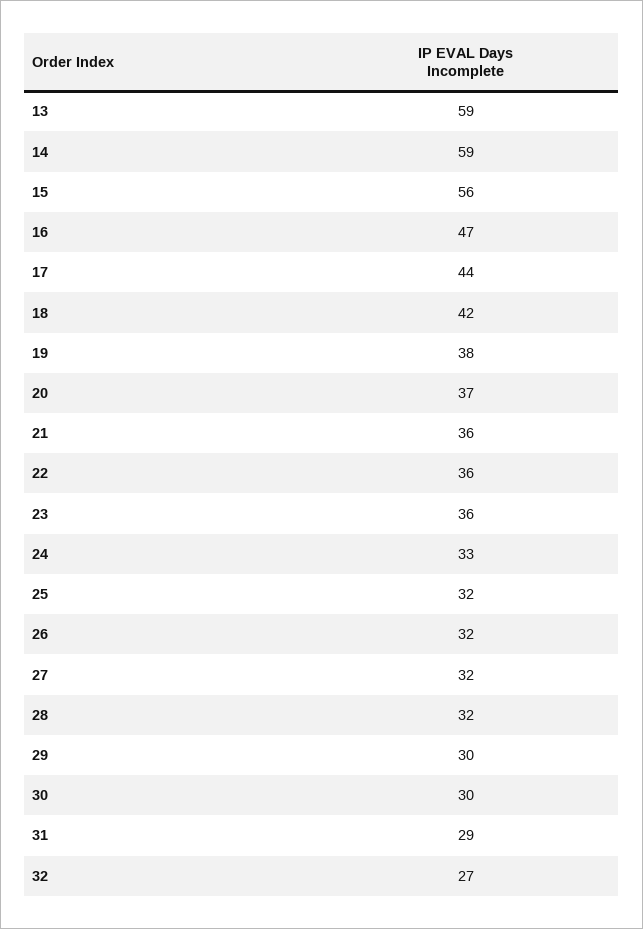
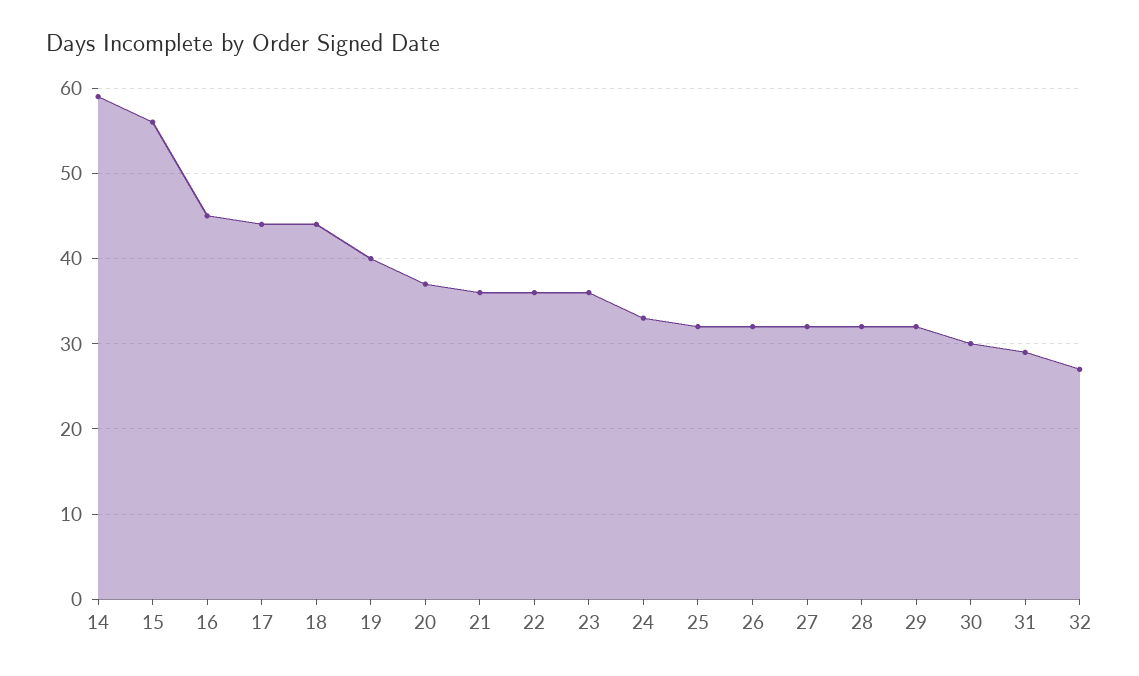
  {
-   "13": 59,
    "14": 59,
    "15": 56,
-   "16": 47,
+   "16": 45,
    "17": 44,
-   "18": 42,
+   "18": 44,
-   "19": 38,
+   "19": 40,
    "20": 37,
    "21": 36,
    "22": 36,
    "23": 36,
    "24": 33,
    "25": 32,
    "26": 32,
    "27": 32,
    "28": 32,
-   "29": 30,
+   "29": 32,
    "30": 30,
    "31": 29,
    "32": 27
  }

